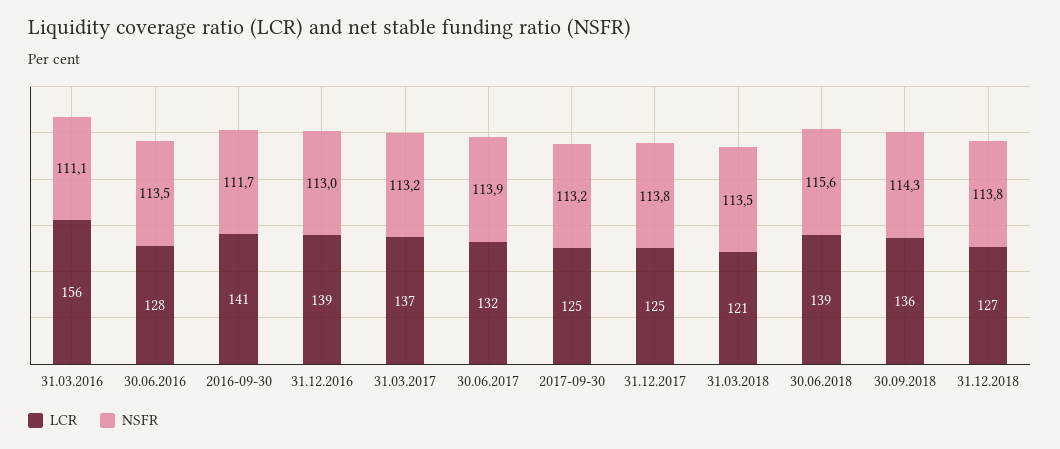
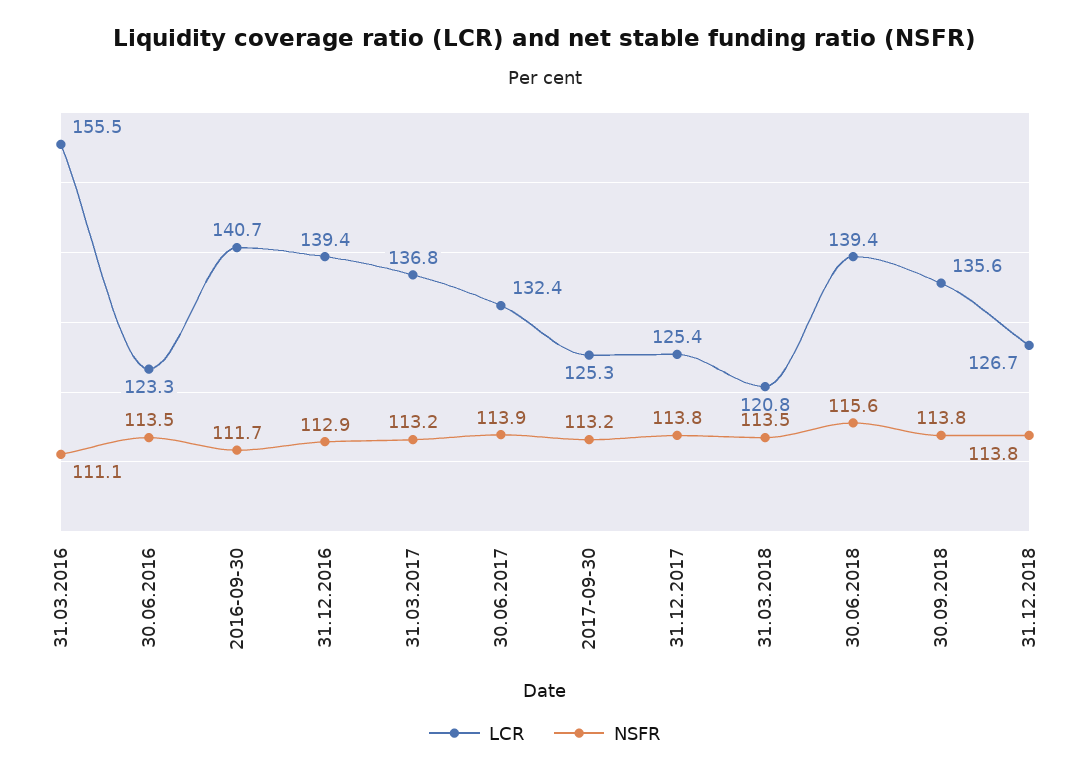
  {
    "LCR": {
      "31.03.2016": 155.5,
-     "30.06.2016": 128,
+     "30.06.2016": 123.3,
      "2016-09-30": 140.7,
      "31.12.2016": 139.4,
      "31.03.2017": 136.8,
      "30.06.2017": 132.4,
      "2017-09-30": 125.3,
      "31.12.2017": 125.4,
      "31.03.2018": 120.8,
      "30.06.2018": 139.4,
      "30.09.2018": 135.6,
      "31.12.2018": 126.7
    },
    "NSFR": {
      "31.03.2016": 111.1,
      "30.06.2016": 113.5,
      "2016-09-30": 111.7,
-     "31.12.2016": 113,
+     "31.12.2016": 112.9,
      "31.03.2017": 113.2,
      "30.06.2017": 113.9,
      "2017-09-30": 113.2,
      "31.12.2017": 113.8,
      "31.03.2018": 113.5,
      "30.06.2018": 115.6,
-     "30.09.2018": 114.3,
+     "30.09.2018": 113.8,
      "31.12.2018": 113.8
    }
  }

